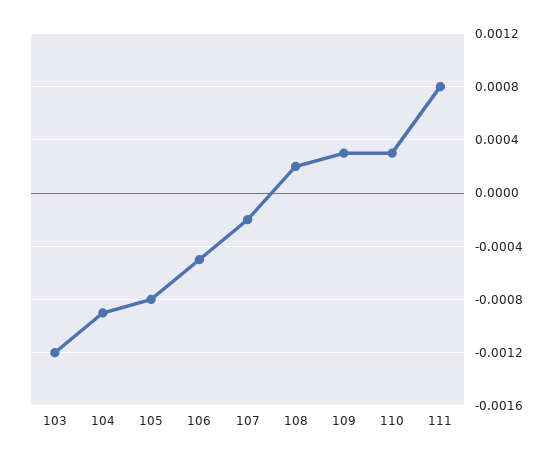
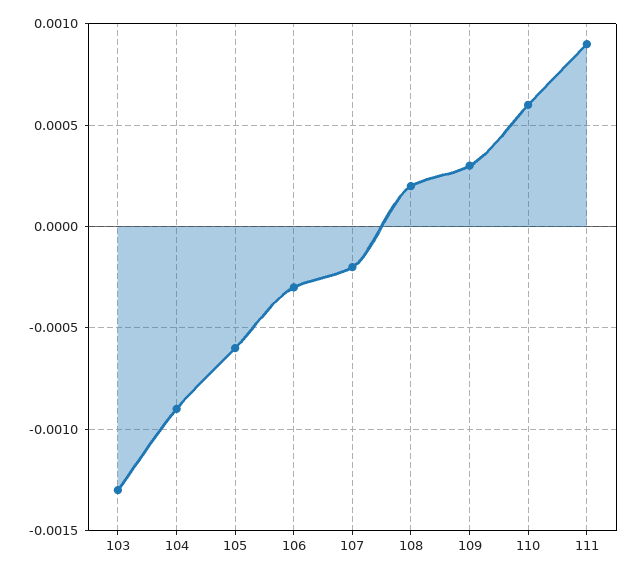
  {
-   "103": -0.0012,
+   "103": -0.0013,
    "104": -0.0009,
-   "105": -0.0008,
+   "105": -0.0006,
-   "106": -0.0005,
+   "106": -0.0003,
    "107": -0.0002,
    "108": 0.0002,
    "109": 0.0003,
-   "110": 0.0003,
+   "110": 0.0006,
-   "111": 0.0008
+   "111": 0.0009
  }

